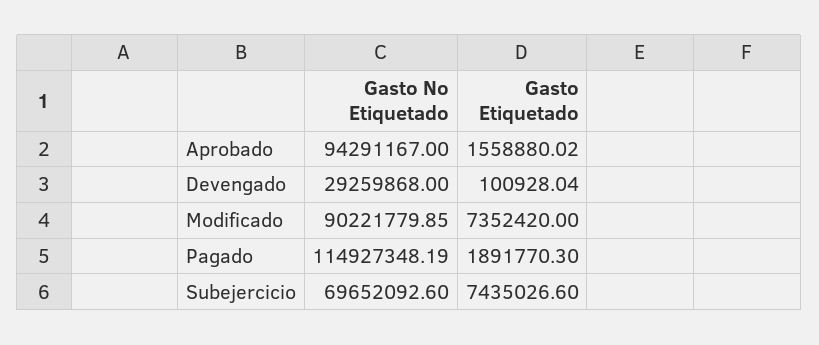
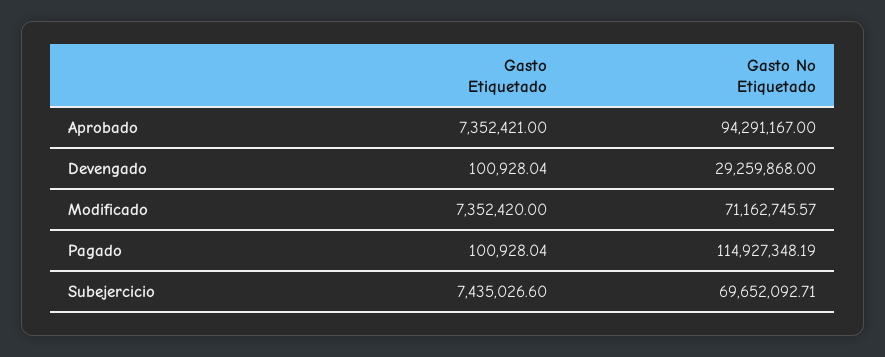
  {
    "Gasto No Etiquetado": {
      "Aprobado": 94291167,
      "Devengado": 29259868,
-     "Modificado": 90221779.85,
+     "Modificado": 71162745.57,
      "Pagado": 114927348.19,
-     "Subejercicio": 69652092.6
+     "Subejercicio": 69652092.71
    },
    "Gasto Etiquetado": {
-     "Aprobado": 1558880.02,
+     "Aprobado": 7352421,
      "Devengado": 100928.04,
      "Modificado": 7352420,
-     "Pagado": 1891770.3,
+     "Pagado": 100928.04,
      "Subejercicio": 7435026.6
    }
  }

